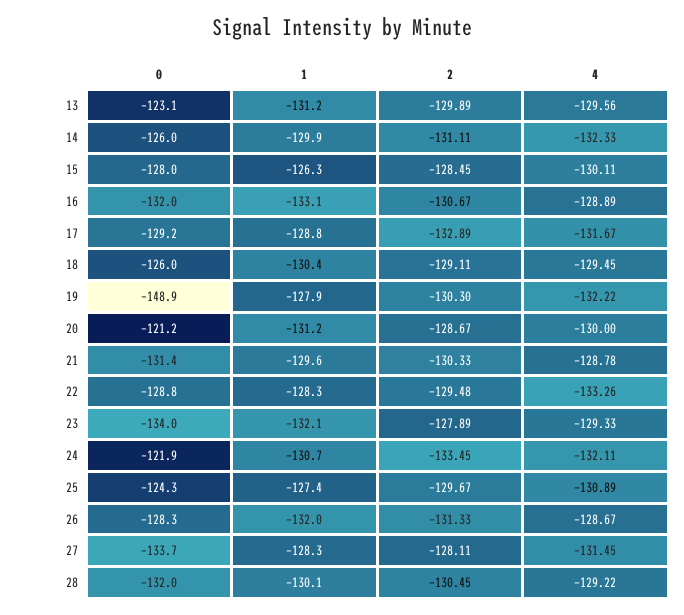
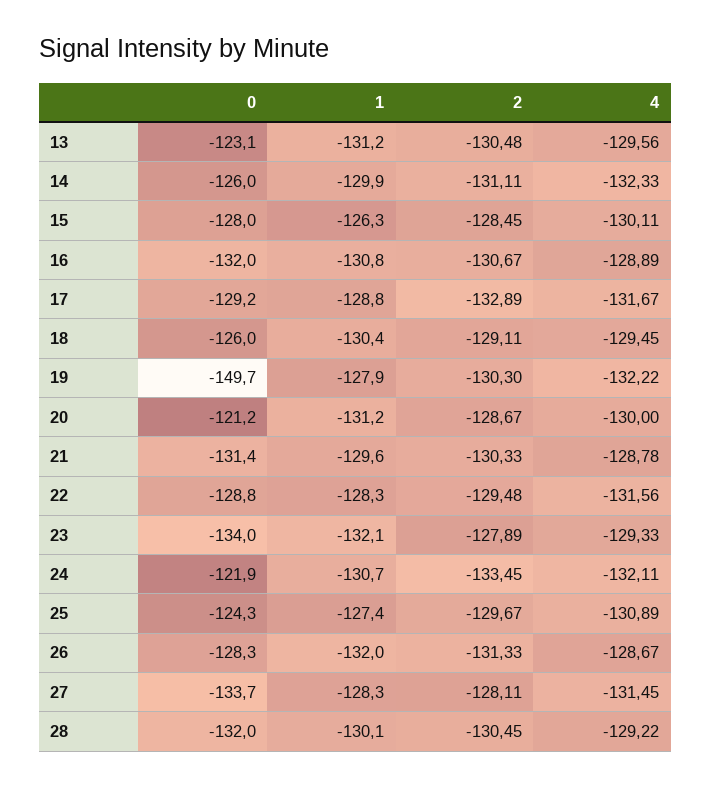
  {
    "0": {
      "13": -123.1,
      "14": -126,
      "15": -128,
      "16": -132,
      "17": -129.2,
      "18": -126,
-     "19": -148.9,
+     "19": -149.7,
      "20": -121.2,
      "21": -131.4,
      "22": -128.8,
      "23": -134,
      "24": -121.9,
      "25": -124.3,
      "26": -128.3,
      "27": -133.7,
      "28": -132
    },
    "1": {
      "13": -131.2,
      "14": -129.9,
      "15": -126.3,
-     "16": -133.1,
+     "16": -130.8,
      "17": -128.8,
      "18": -130.4,
      "19": -127.9,
      "20": -131.2,
      "21": -129.6,
      "22": -128.3,
      "23": -132.1,
      "24": -130.7,
      "25": -127.4,
      "26": -132,
      "27": -128.3,
      "28": -130.1
    },
    "2": {
-     "13": -129.89,
+     "13": -130.48,
      "14": -131.11,
      "15": -128.45,
      "16": -130.67,
      "17": -132.89,
      "18": -129.11,
      "19": -130.3,
      "20": -128.67,
      "21": -130.33,
      "22": -129.48,
      "23": -127.89,
      "24": -133.45,
      "25": -129.67,
      "26": -131.33,
      "27": -128.11,
      "28": -130.45
    },
    "4": {
      "13": -129.56,
      "14": -132.33,
      "15": -130.11,
      "16": -128.89,
      "17": -131.67,
      "18": -129.45,
      "19": -132.22,
      "20": -130,
      "21": -128.78,
-     "22": -133.26,
+     "22": -131.56,
      "23": -129.33,
      "24": -132.11,
      "25": -130.89,
      "26": -128.67,
      "27": -131.45,
      "28": -129.22
    }
  }

